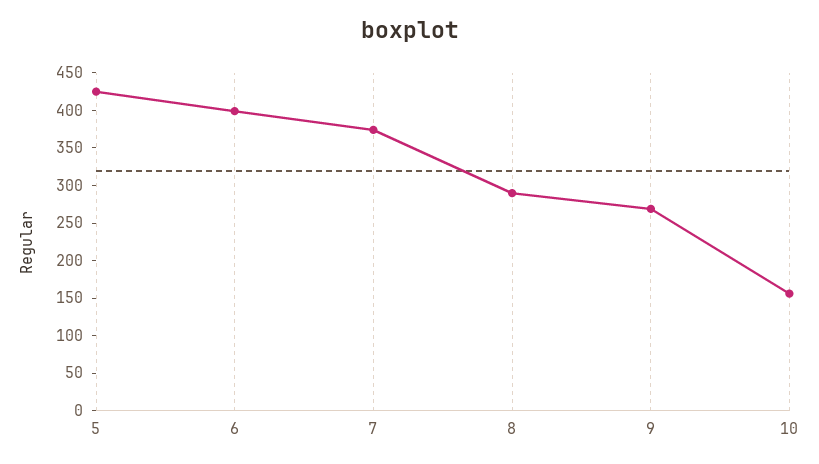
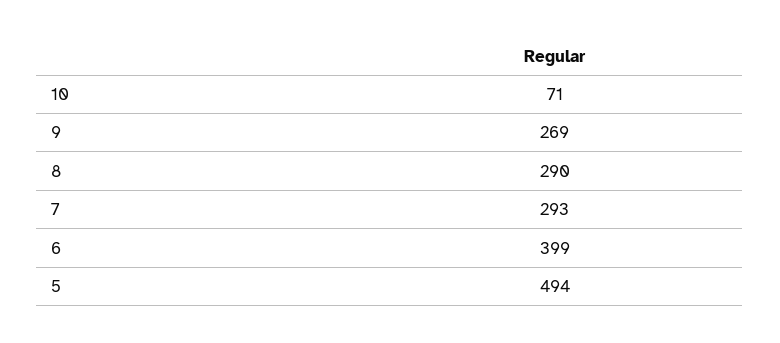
  {
-   "5": 425,
+   "5": 494,
    "6": 399,
-   "7": 375,
+   "7": 293,
    "8": 290,
    "9": 269,
-   "10": 150
+   "10": 71
  }

